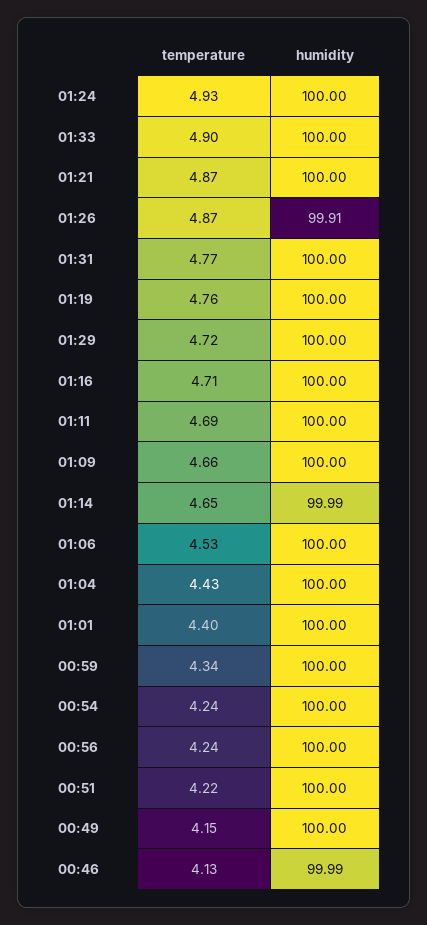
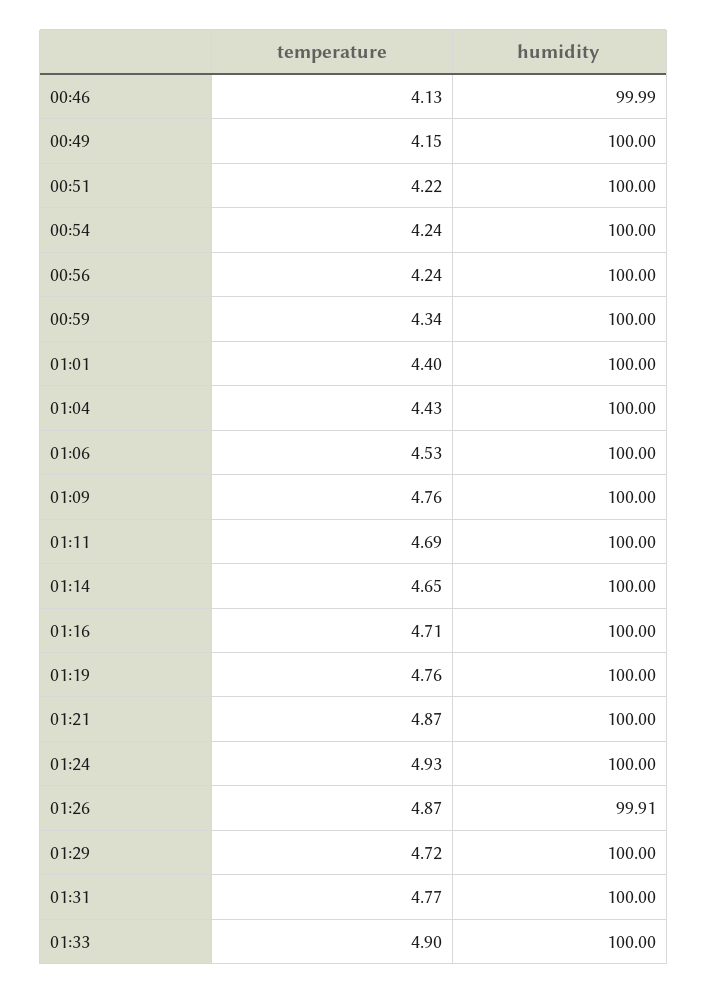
  {
    "temperature": {
      "01:24": 4.93,
      "01:33": 4.9,
      "01:21": 4.87,
      "01:26": 4.87,
      "01:31": 4.77,
      "01:19": 4.76,
      "01:29": 4.72,
      "01:16": 4.71,
      "01:11": 4.69,
-     "01:09": 4.66,
+     "01:09": 4.76,
      "01:14": 4.65,
      "01:06": 4.53,
      "01:04": 4.43,
      "01:01": 4.4,
      "00:59": 4.34,
      "00:54": 4.24,
      "00:56": 4.24,
      "00:51": 4.22,
      "00:49": 4.15,
      "00:46": 4.13
    },
    "humidity": {
      "01:24": 100,
      "01:33": 100,
      "01:21": 100,
      "01:26": 99.91,
      "01:31": 100,
      "01:19": 100,
      "01:29": 100,
      "01:16": 100,
      "01:11": 100,
      "01:09": 100,
-     "01:14": 99.99,
+     "01:14": 100,
      "01:06": 100,
      "01:04": 100,
      "01:01": 100,
      "00:59": 100,
      "00:54": 100,
      "00:56": 100,
      "00:51": 100,
      "00:49": 100,
      "00:46": 99.99
    }
  }

